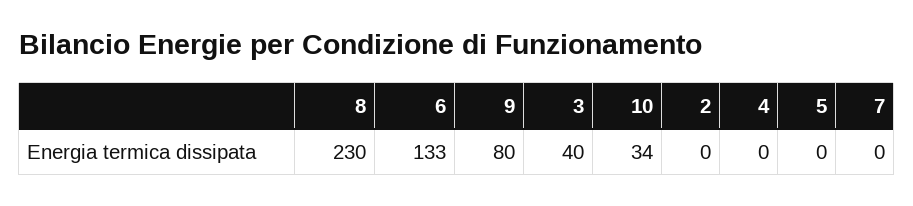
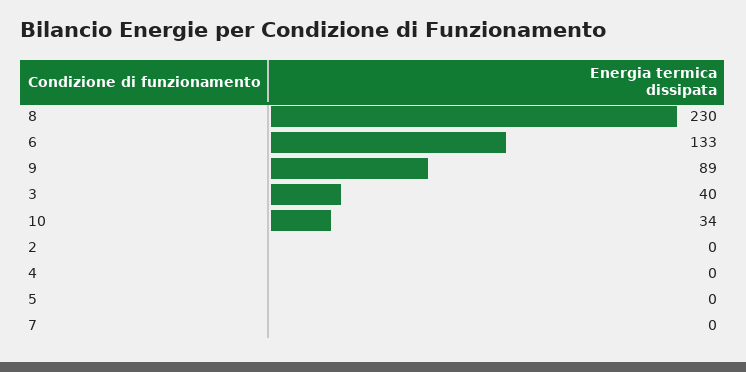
  {
    "8": 230,
    "6": 133,
-   "9": 80,
+   "9": 89,
    "3": 40,
    "10": 34,
    "2": 0,
    "4": 0,
    "5": 0,
    "7": 0
  }

